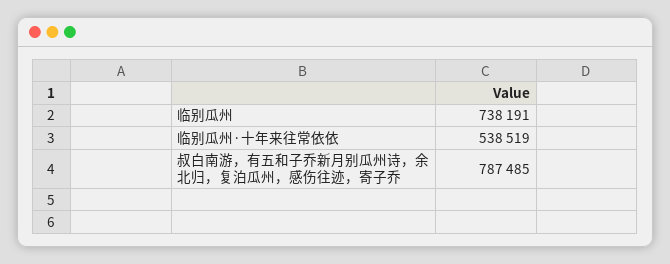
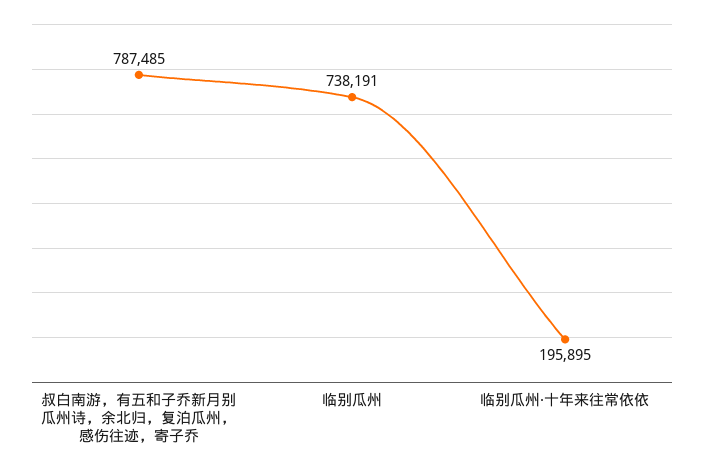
  {
    "临别瓜州": 738191,
-   "临别瓜州·十年来往常依依": 538519,
+   "临别瓜州·十年来往常依依": 195895,
    "叔白南游，有五和子乔新月别瓜州诗，余北归，复泊瓜州，感伤往迹，寄子乔": 787485
  }

